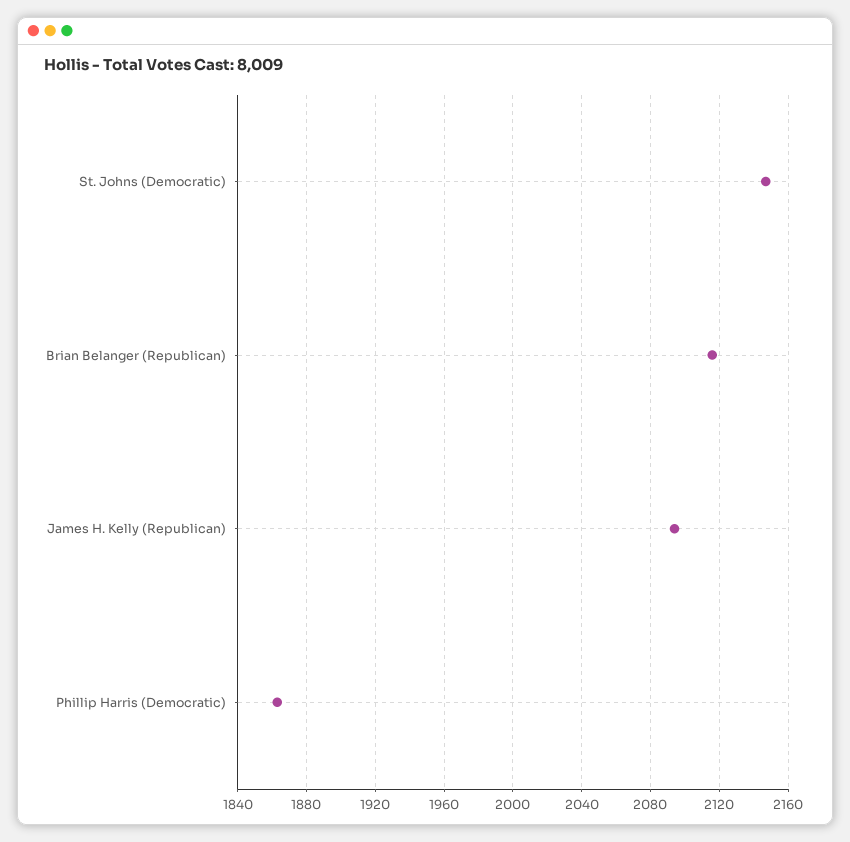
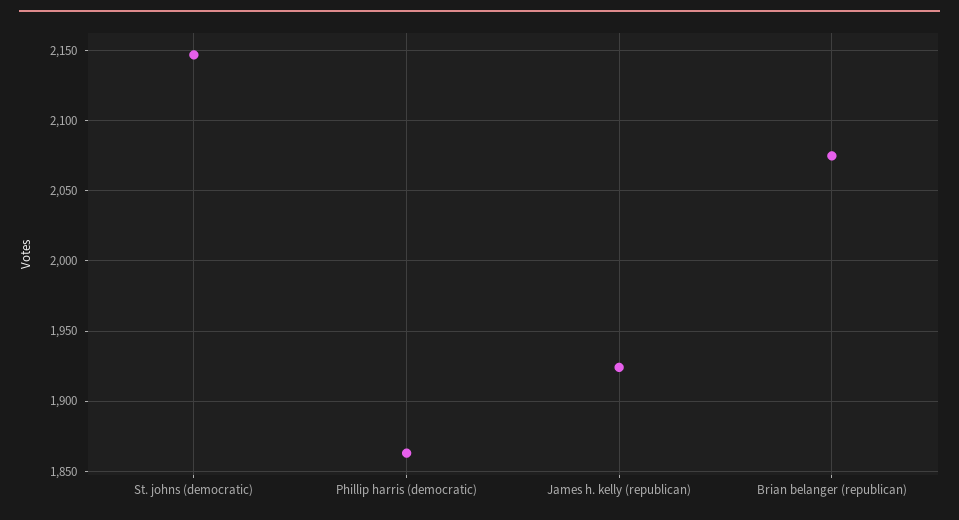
  {
    "St. Johns (Democratic)": 2145,
-   "Brian Belanger (Republican)": 2115,
+   "Brian Belanger (Republican)": 2075,
-   "James H. Kelly (Republican)": 2095,
+   "James H. Kelly (Republican)": 1925,
    "Phillip Harris (Democratic)": 1865
  }

